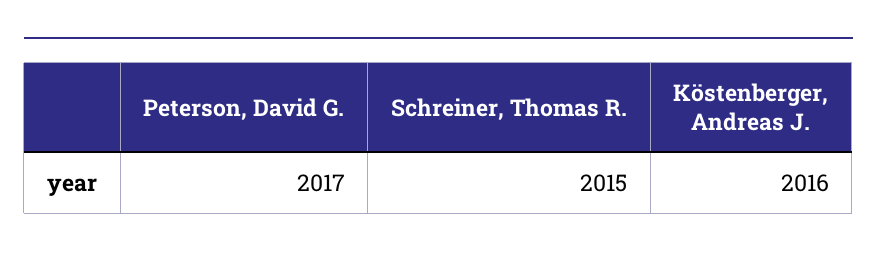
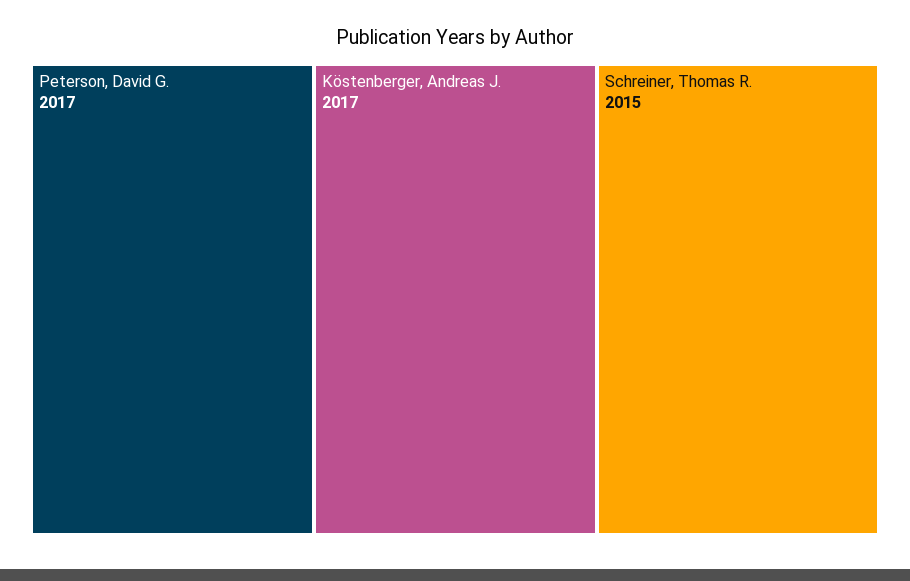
  {
    "Peterson, David G.": 2017,
    "Schreiner, Thomas R.": 2015,
-   "Köstenberger, Andreas J.": 2016
+   "Köstenberger, Andreas J.": 2017
  }

